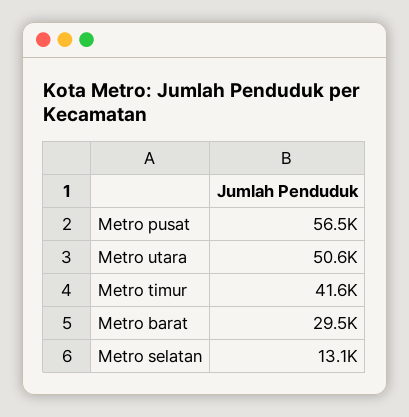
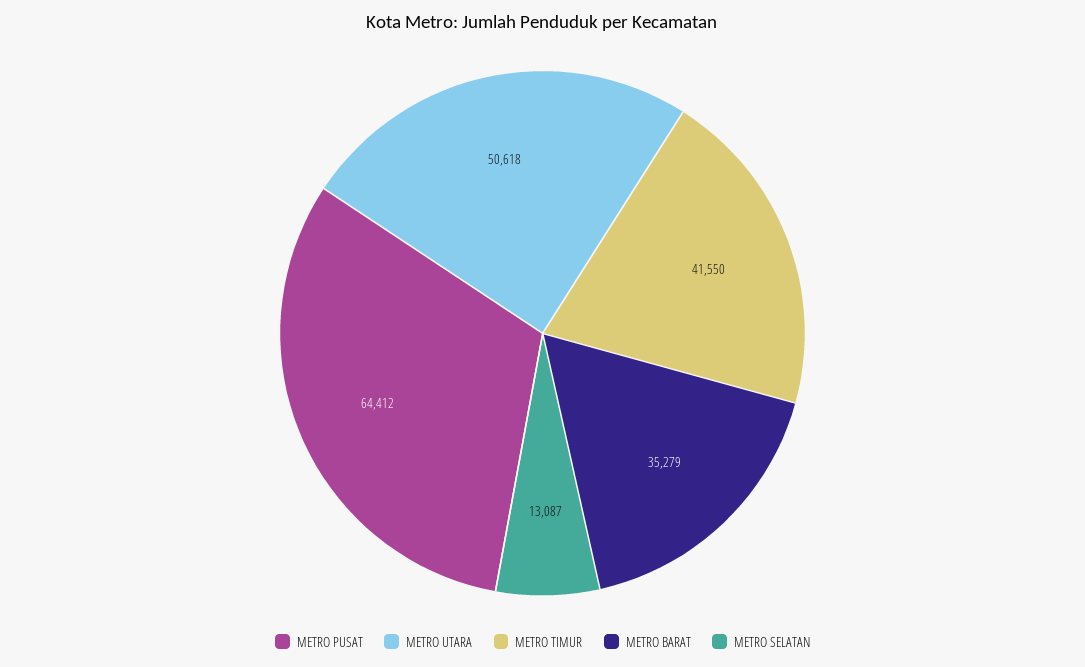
  {
-   "Metro pusat": 56500,
+   "Metro pusat": 64412,
    "Metro utara": 50618,
    "Metro timur": 41550,
-   "Metro barat": 29500,
+   "Metro barat": 35279,
    "Metro selatan": 13087
  }

